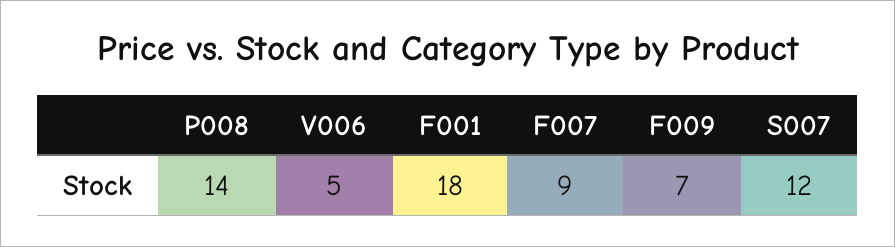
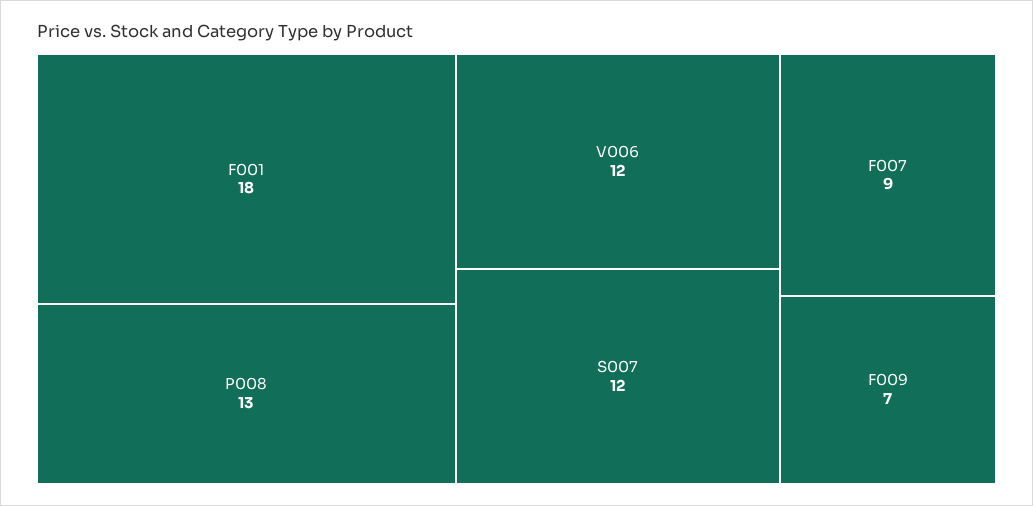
  {
-   "P008": 14,
+   "P008": 13,
-   "V006": 5,
+   "V006": 12,
    "F001": 18,
    "F007": 9,
    "F009": 7,
    "S007": 12
  }

